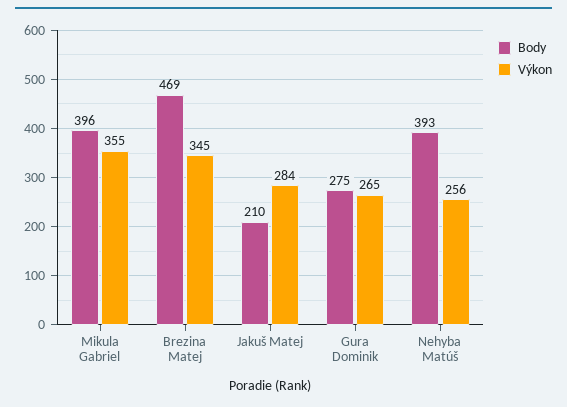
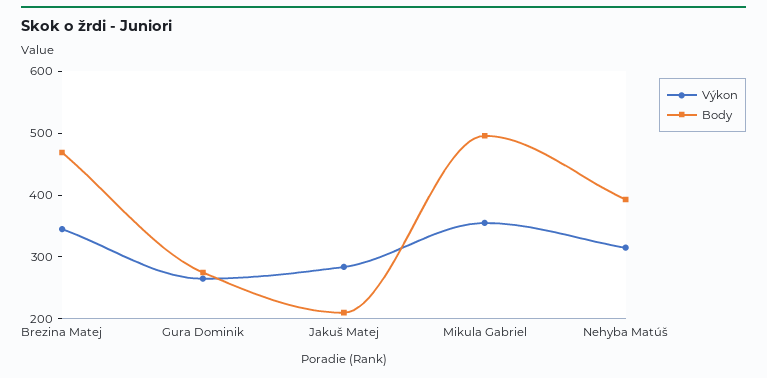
  {
    "Body": {
-     "Mikula Gabriel": 396,
+     "Mikula Gabriel": 500,
      "Brezina Matej": 469,
      "Jakuš Matej": 210,
      "Gura Dominik": 275,
      "Nehyba Matúš": 393
    },
    "Výkon": {
      "Mikula Gabriel": 355,
      "Brezina Matej": 345,
      "Jakuš Matej": 284,
      "Gura Dominik": 265,
-     "Nehyba Matúš": 256
+     "Nehyba Matúš": 320
    }
  }

